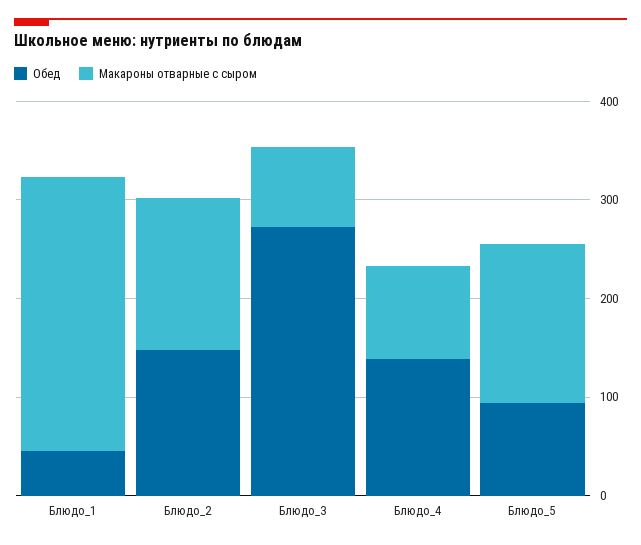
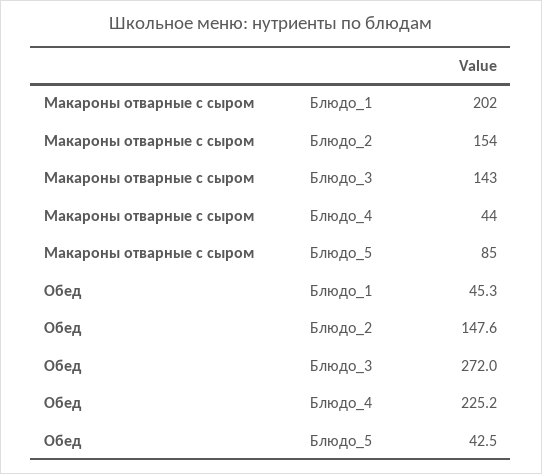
  {
    "Обед": {
      "Блюдо_1": 45.3,
      "Блюдо_2": 147.6,
      "Блюдо_3": 272,
-     "Блюдо_4": 140,
+     "Блюдо_4": 225.2,
-     "Блюдо_5": 100
+     "Блюдо_5": 42.5
    },
    "Макароны отварные с сыром": {
-     "Блюдо_1": 280,
+     "Блюдо_1": 202,
      "Блюдо_2": 154,
-     "Блюдо_3": 80,
+     "Блюдо_3": 143,
-     "Блюдо_4": 100,
+     "Блюдо_4": 44,
-     "Блюдо_5": 160
+     "Блюдо_5": 85
    }
  }

